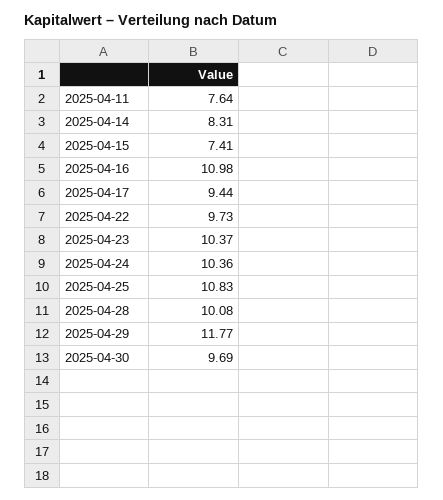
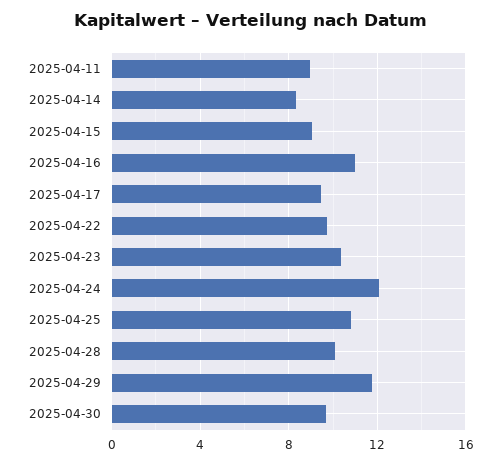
  {
-   "2025-04-11": 7.64,
+   "2025-04-11": 9,
    "2025-04-14": 8.31,
-   "2025-04-15": 7.41,
+   "2025-04-15": 9,
    "2025-04-16": 10.98,
    "2025-04-17": 9.44,
    "2025-04-22": 9.73,
    "2025-04-23": 10.37,
-   "2025-04-24": 10.36,
+   "2025-04-24": 12,
    "2025-04-25": 10.83,
    "2025-04-28": 10.08,
    "2025-04-29": 11.77,
    "2025-04-30": 9.69
  }

